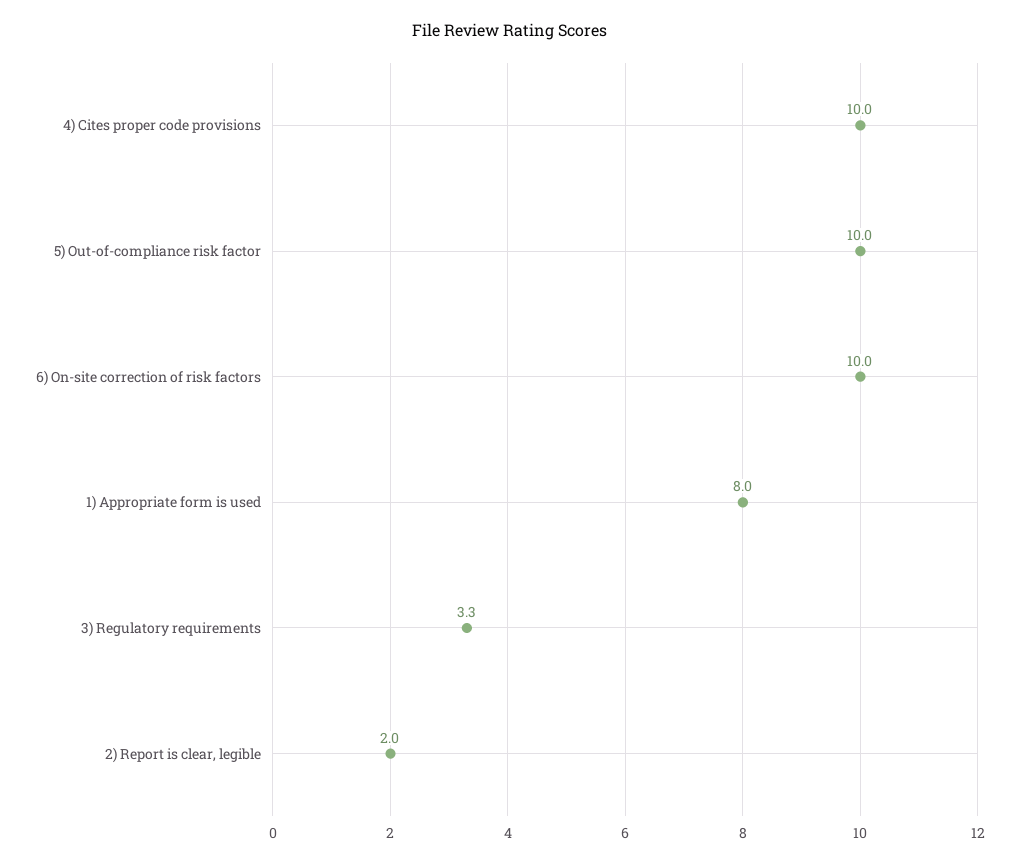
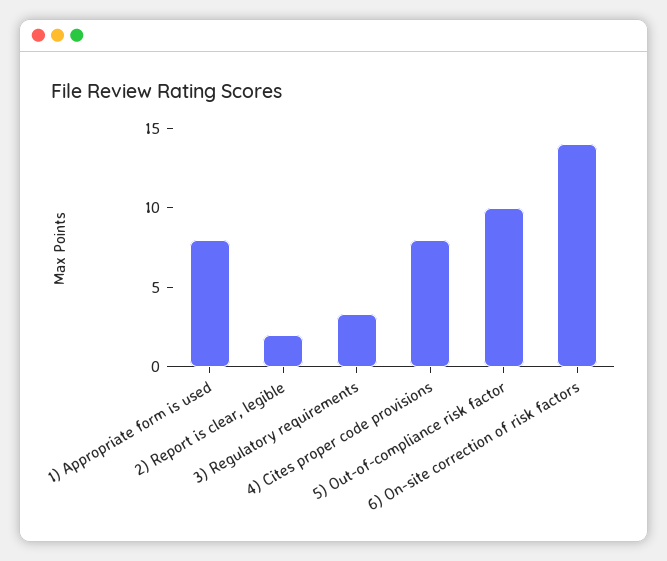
  {
-   "4) Cites proper code provisions": 10,
+   "4) Cites proper code provisions": 8,
    "5) Out-of-compliance risk factor": 10,
-   "6) On-site correction of risk factors": 10,
+   "6) On-site correction of risk factors": 14,
    "1) Appropriate form is used": 8,
    "3) Regulatory requirements": 3.3,
    "2) Report is clear, legible": 2
  }

